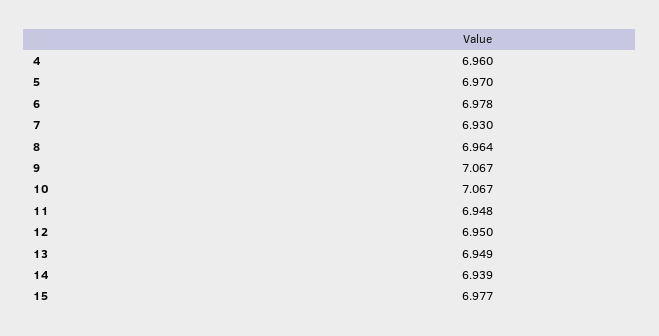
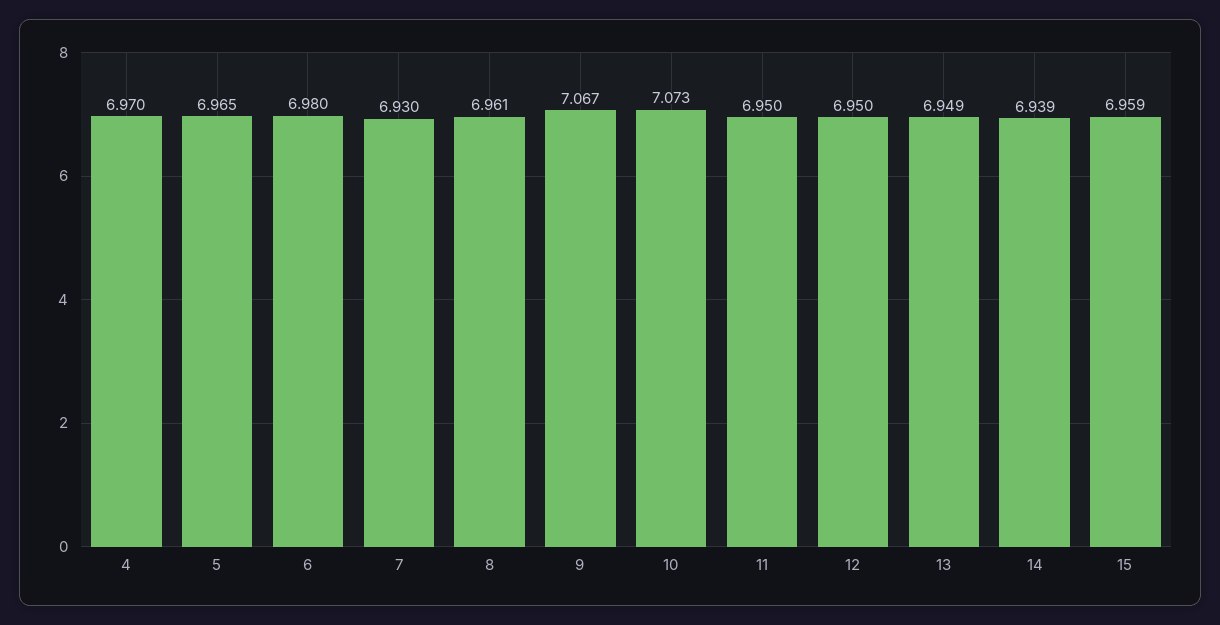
  {
-   "4": 6.96,
+   "4": 6.97,
-   "5": 6.97,
+   "5": 6.965,
-   "6": 6.978,
+   "6": 6.98,
    "7": 6.93,
-   "8": 6.964,
+   "8": 6.961,
    "9": 7.067,
-   "10": 7.067,
+   "10": 7.073,
-   "11": 6.948,
+   "11": 6.95,
    "12": 6.95,
    "13": 6.949,
    "14": 6.939,
-   "15": 6.977
+   "15": 6.959
  }

